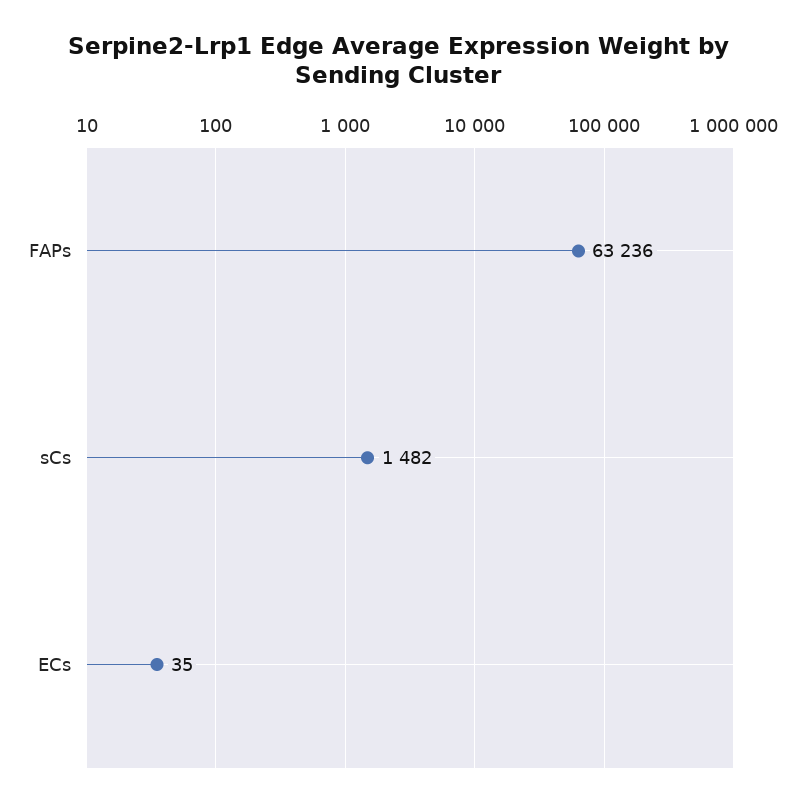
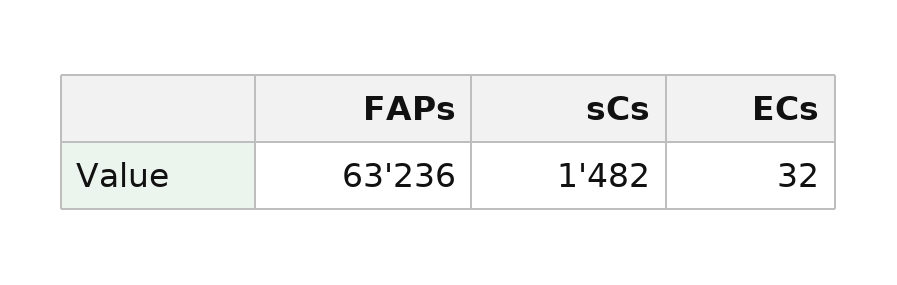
  {
    "FAPs": 63236,
    "sCs": 1482,
-   "ECs": 35
+   "ECs": 32
  }

